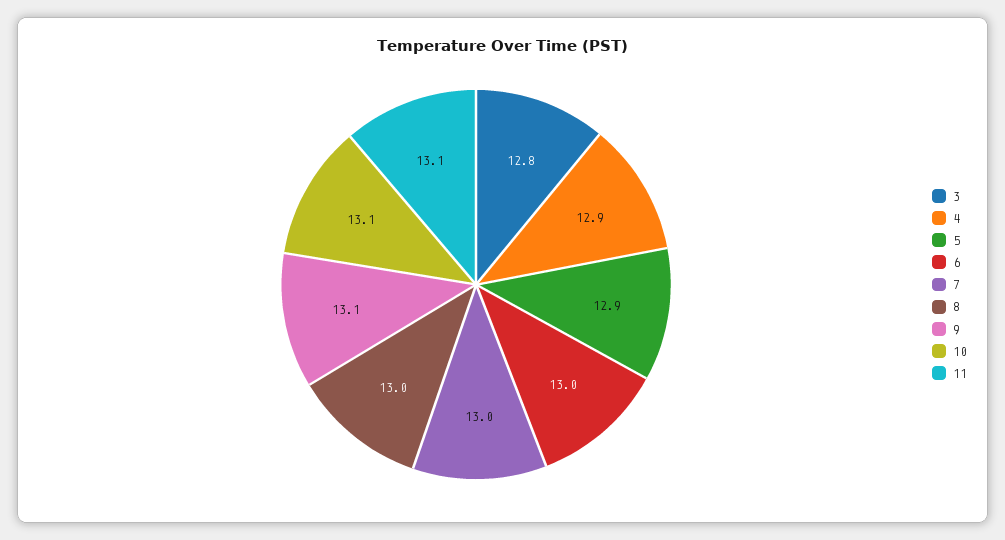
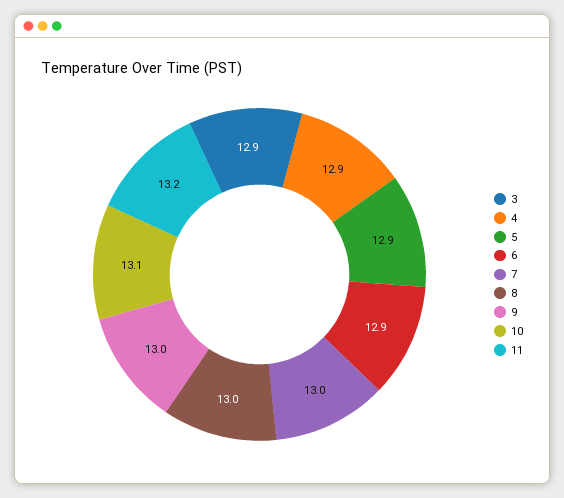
  {
-   "3": 12.8,
+   "3": 12.9,
    "4": 12.9,
    "5": 12.9,
-   "6": 13,
+   "6": 12.9,
    "7": 13,
    "8": 13,
-   "9": 13.1,
+   "9": 13,
    "10": 13.1,
-   "11": 13.1
+   "11": 13.2
  }

